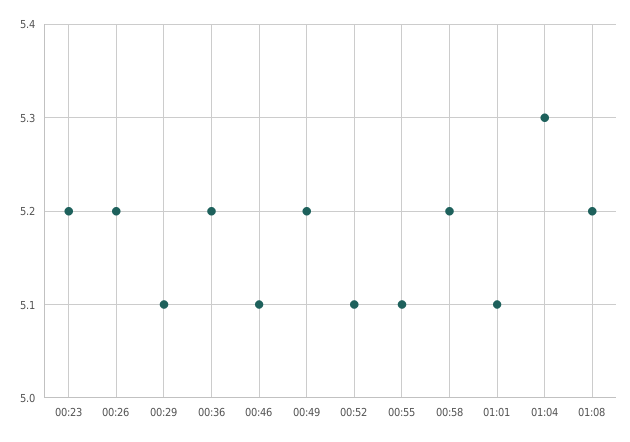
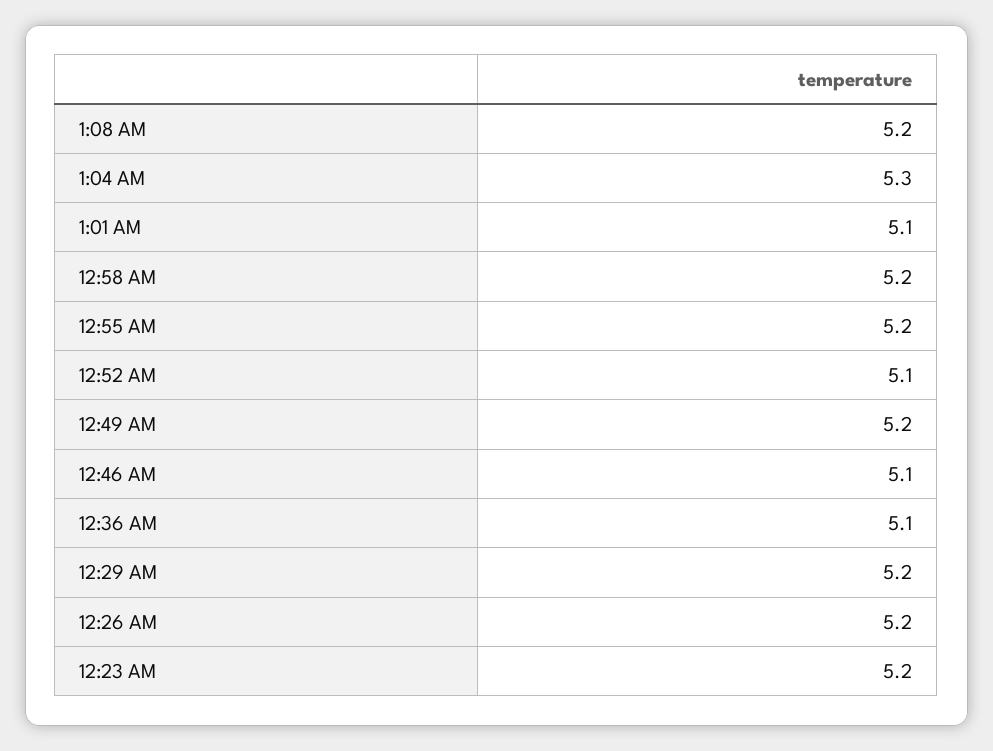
  {
    "00:23": 5.2,
    "00:26": 5.2,
-   "00:29": 5.1,
+   "00:29": 5.2,
-   "00:36": 5.2,
+   "00:36": 5.1,
    "00:46": 5.1,
    "00:49": 5.2,
    "00:52": 5.1,
-   "00:55": 5.1,
+   "00:55": 5.2,
    "00:58": 5.2,
    "01:01": 5.1,
    "01:04": 5.3,
    "01:08": 5.2
  }

